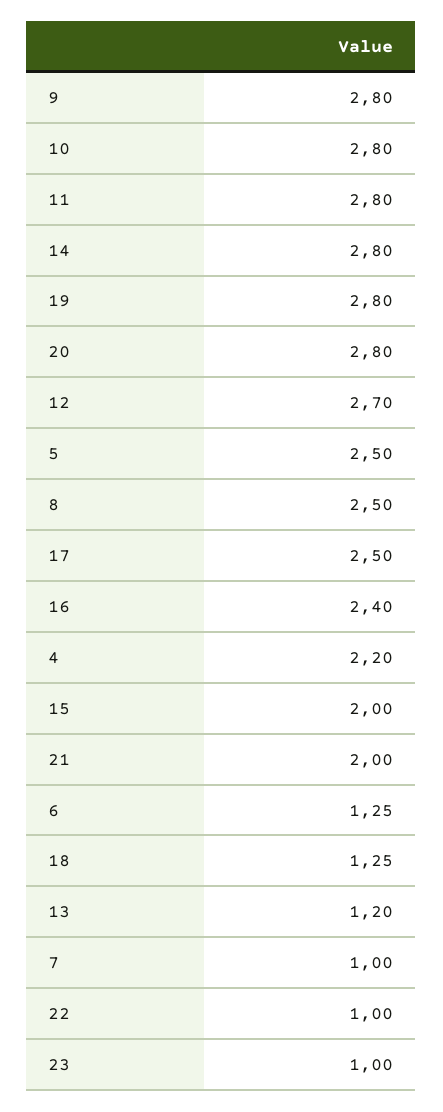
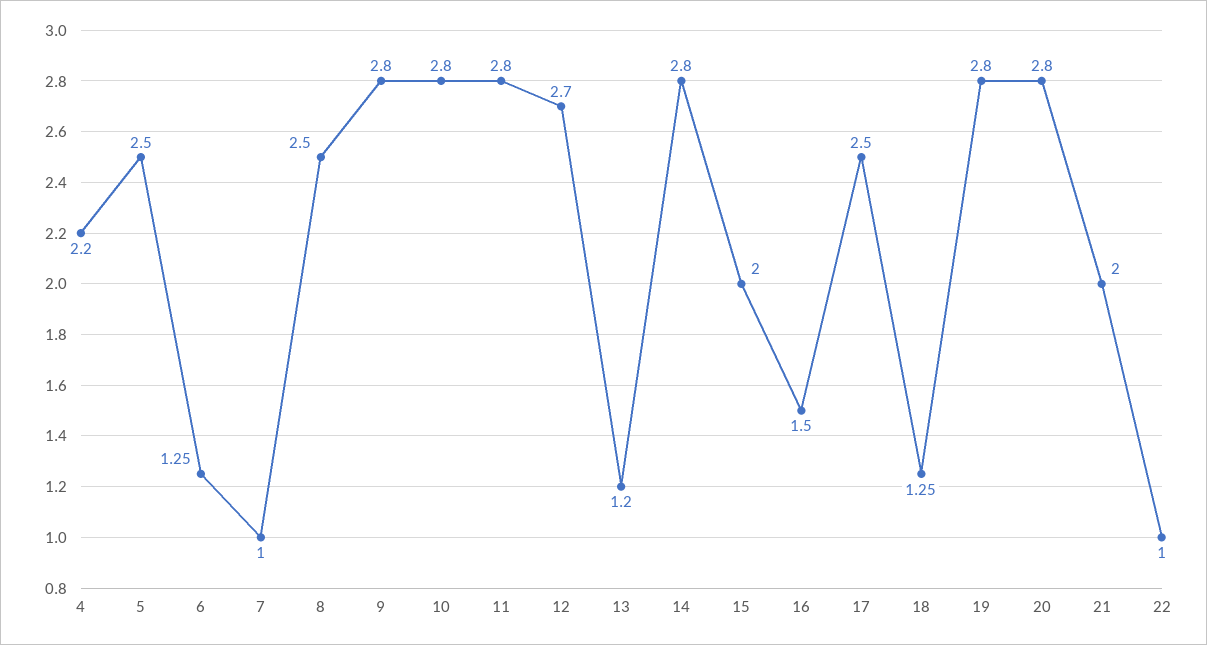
  {
    "9": 2.8,
    "10": 2.8,
    "11": 2.8,
    "14": 2.8,
    "19": 2.8,
    "20": 2.8,
    "12": 2.7,
    "5": 2.5,
    "8": 2.5,
    "17": 2.5,
-   "16": 2.4,
+   "16": 1.5,
    "4": 2.2,
    "15": 2,
    "21": 2,
    "6": 1.25,
    "18": 1.25,
    "13": 1.2,
    "7": 1,
-   "22": 1,
+   "22": 1
-   "23": 1
  }

